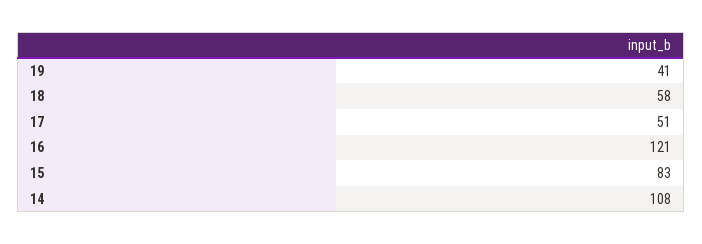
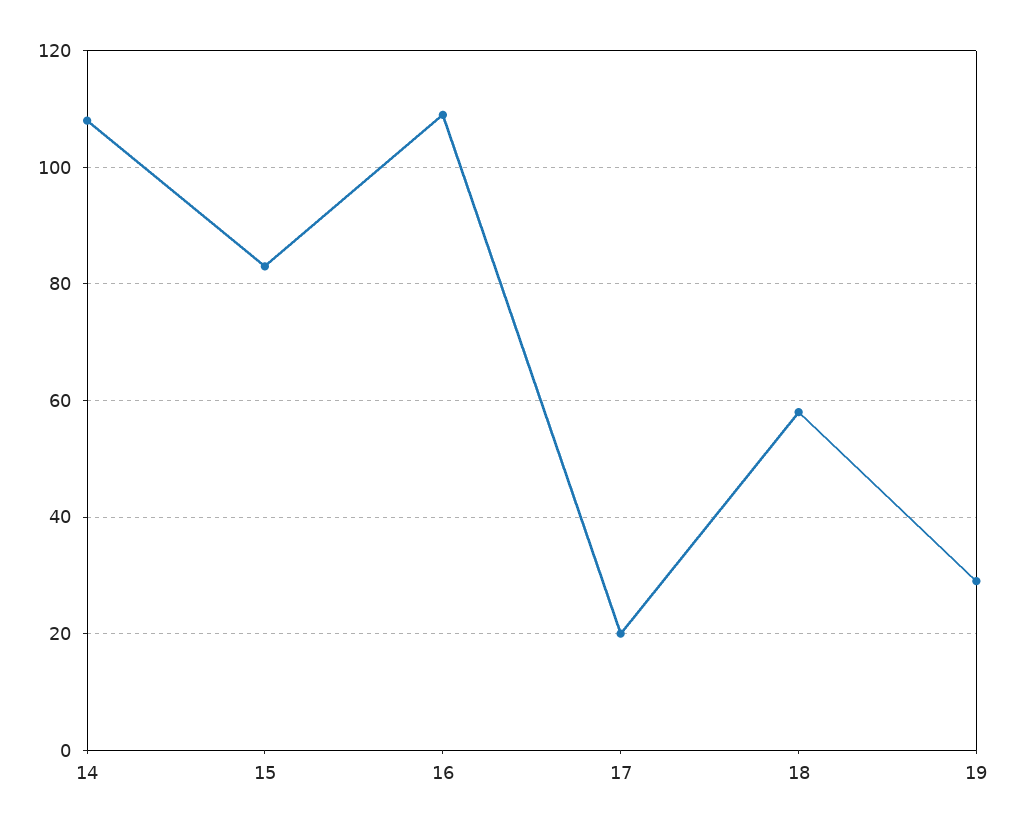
  {
-   "19": 41,
+   "19": 30,
    "18": 58,
-   "17": 51,
+   "17": 20,
-   "16": 121,
+   "16": 110,
    "15": 83,
    "14": 108
  }

